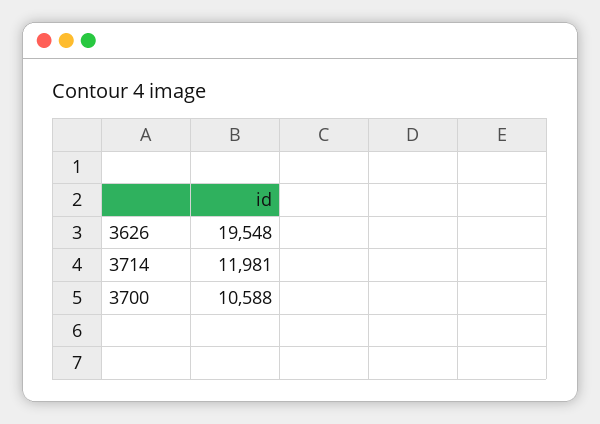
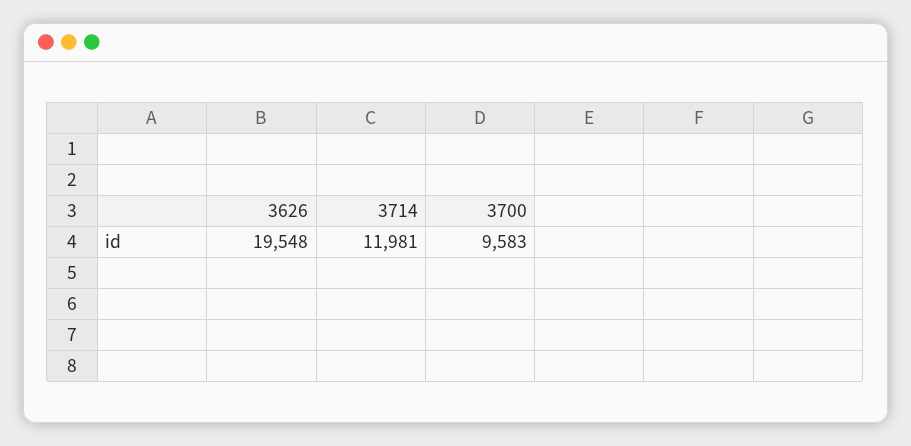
  {
    "3626": 19548,
    "3714": 11981,
-   "3700": 10588
+   "3700": 9583
  }

